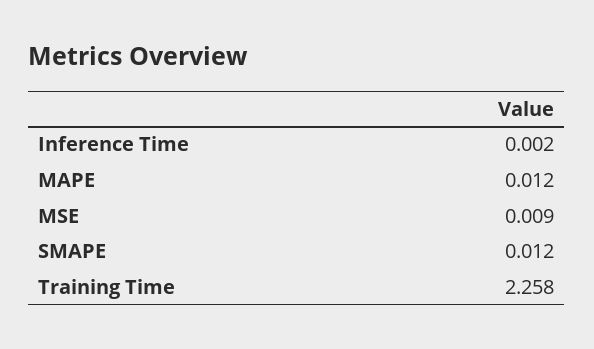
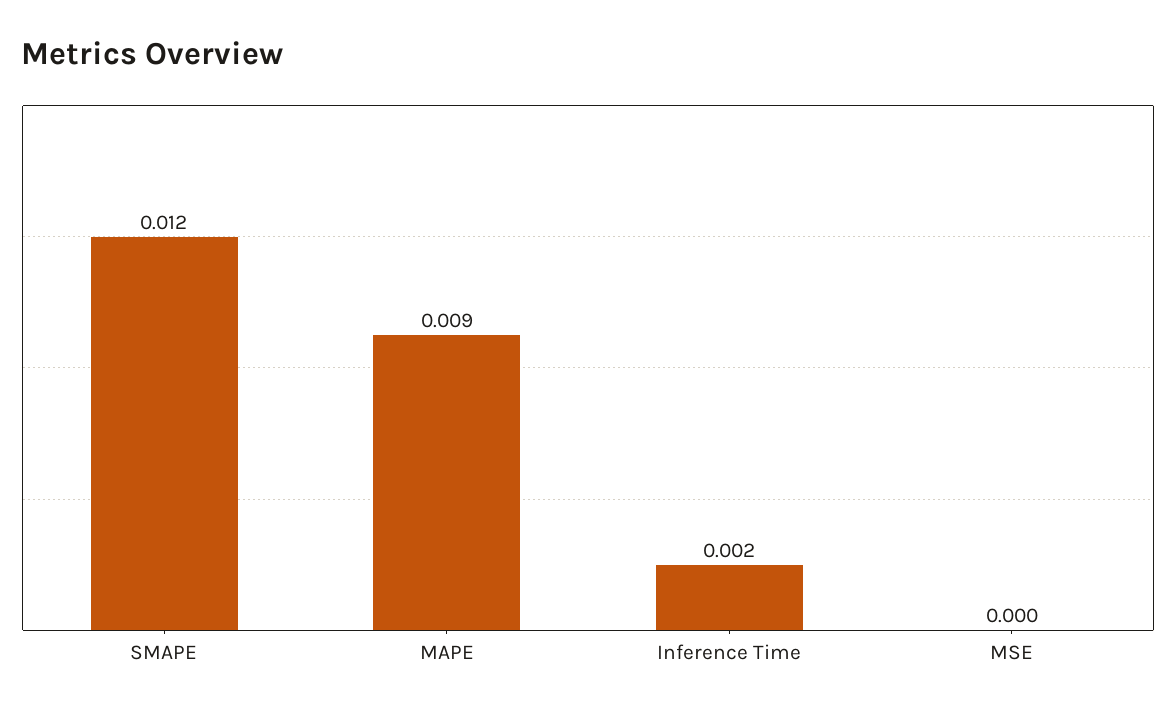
  {
    "Inference Time": 0.002,
-   "MAPE": 0.012,
+   "MAPE": 0.009,
-   "MSE": 0.009,
+   "MSE": 0,
-   "SMAPE": 0.012,
+   "SMAPE": 0.012
-   "Training Time": 2.258
  }

